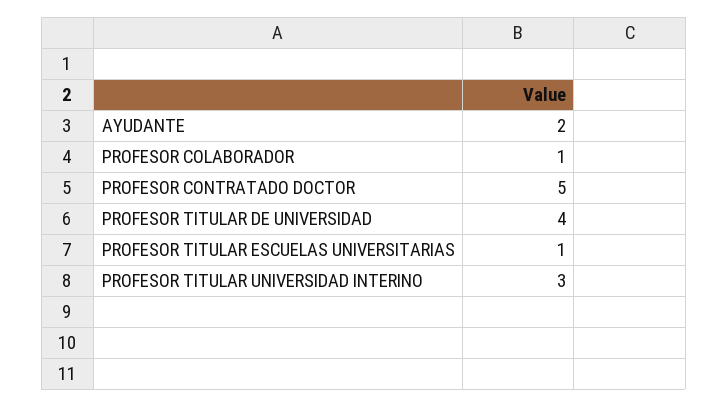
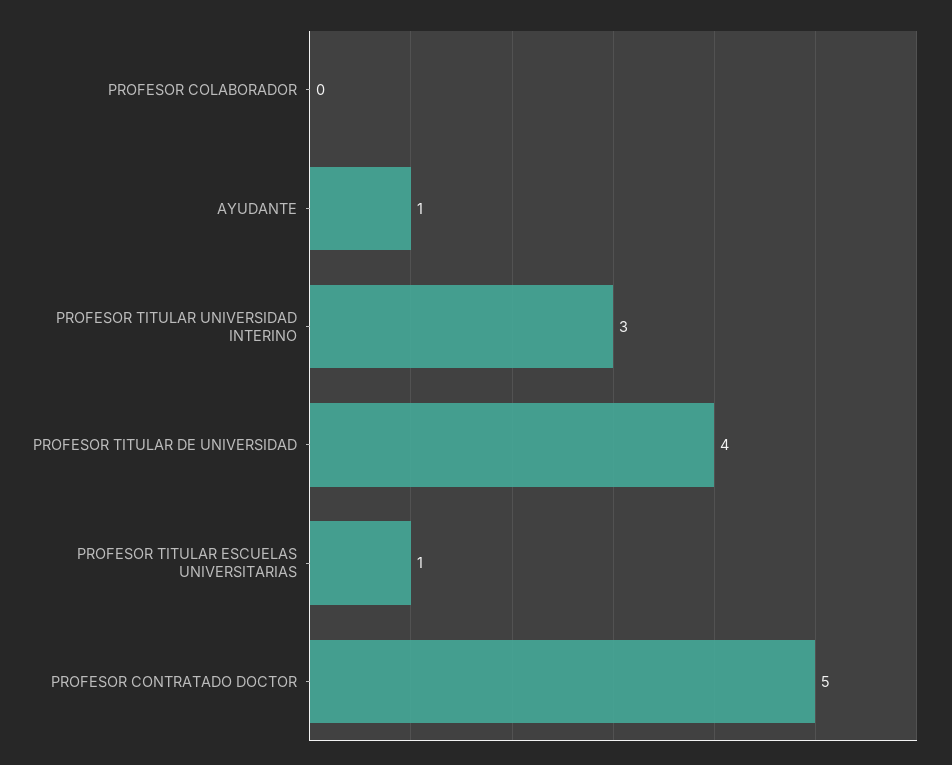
  {
-   "AYUDANTE": 2,
+   "AYUDANTE": 1,
-   "PROFESOR COLABORADOR": 1,
+   "PROFESOR COLABORADOR": 0,
    "PROFESOR CONTRATADO DOCTOR": 5,
    "PROFESOR TITULAR DE UNIVERSIDAD": 4,
    "PROFESOR TITULAR ESCUELAS UNIVERSITARIAS": 1,
    "PROFESOR TITULAR UNIVERSIDAD INTERINO": 3
  }

